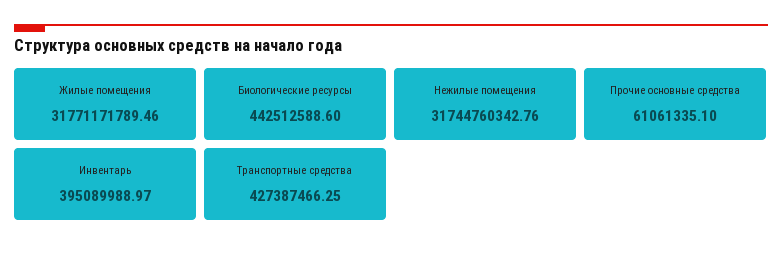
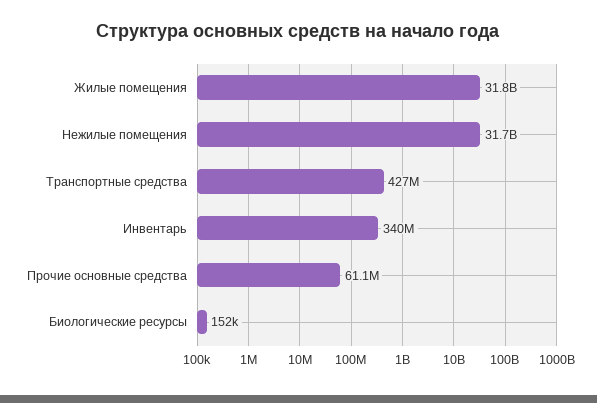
  {
    "Жилые помещения": 31771171789.46,
-   "Биологические ресурсы": 442512588.6,
+   "Биологические ресурсы": 152000,
    "Нежилые помещения": 31744760342.76,
    "Прочие основные средства": 61061335.1,
-   "Инвентарь": 395089988.97,
+   "Инвентарь": 340000000,
    "Транспортные средства": 427387466.25
  }

